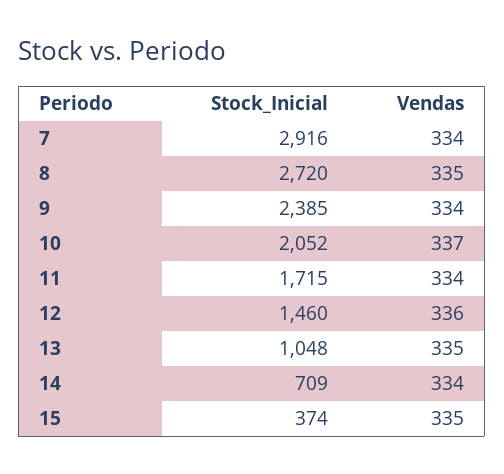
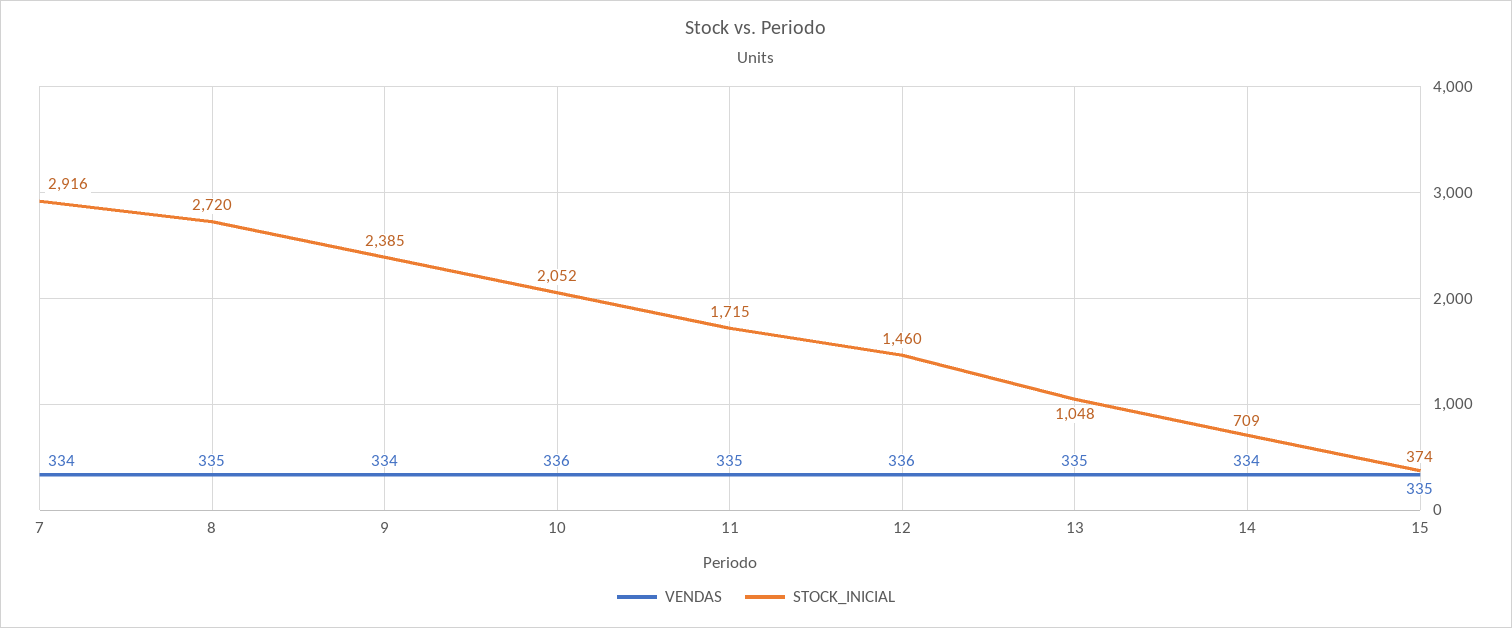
  {
    "Stock_Inicial": {
      "7": 2916,
      "8": 2720,
      "9": 2385,
      "10": 2052,
      "11": 1715,
      "12": 1460,
      "13": 1048,
      "14": 709,
      "15": 374
    },
    "Vendas": {
      "7": 334,
      "8": 335,
      "9": 334,
-     "10": 337,
+     "10": 336,
-     "11": 334,
+     "11": 335,
      "12": 336,
      "13": 335,
      "14": 334,
      "15": 335
    }
  }

